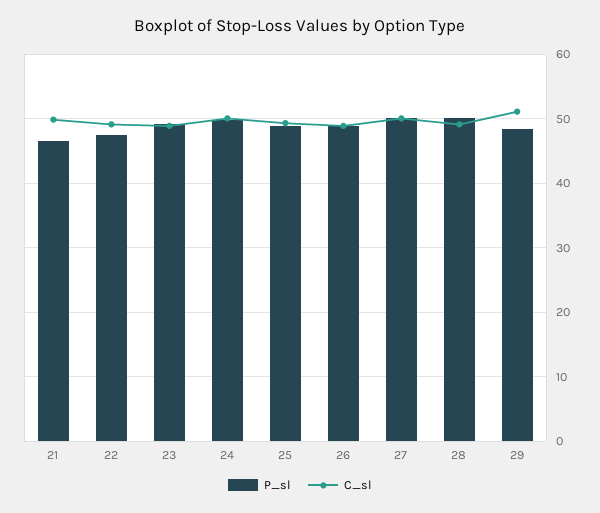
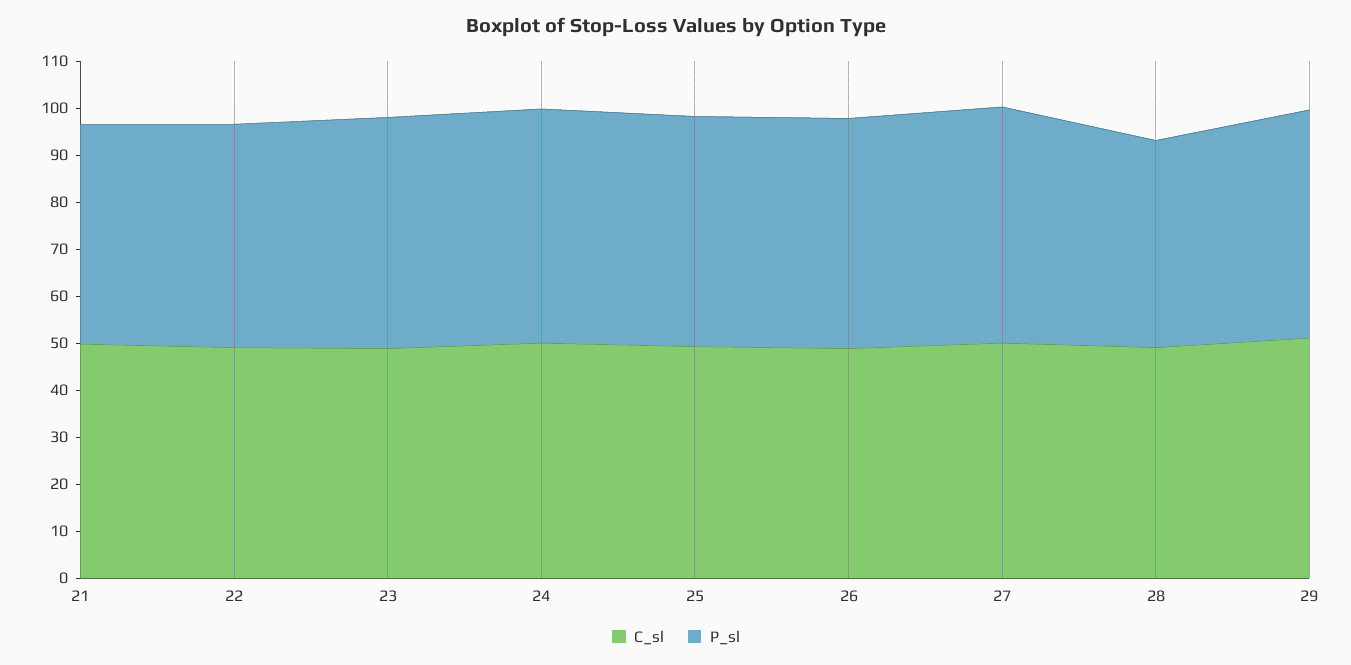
  {
    "P_sl": {
      "21": 47,
      "22": 47,
      "23": 49,
      "24": 50,
      "25": 49,
      "26": 49,
      "27": 50,
-     "28": 50,
+     "28": 44,
      "29": 49
    },
    "C_sl": {
      "21": 50,
      "22": 49,
      "23": 49,
      "24": 50,
      "25": 49,
      "26": 49,
      "27": 50,
      "28": 49,
      "29": 51
    }
  }

